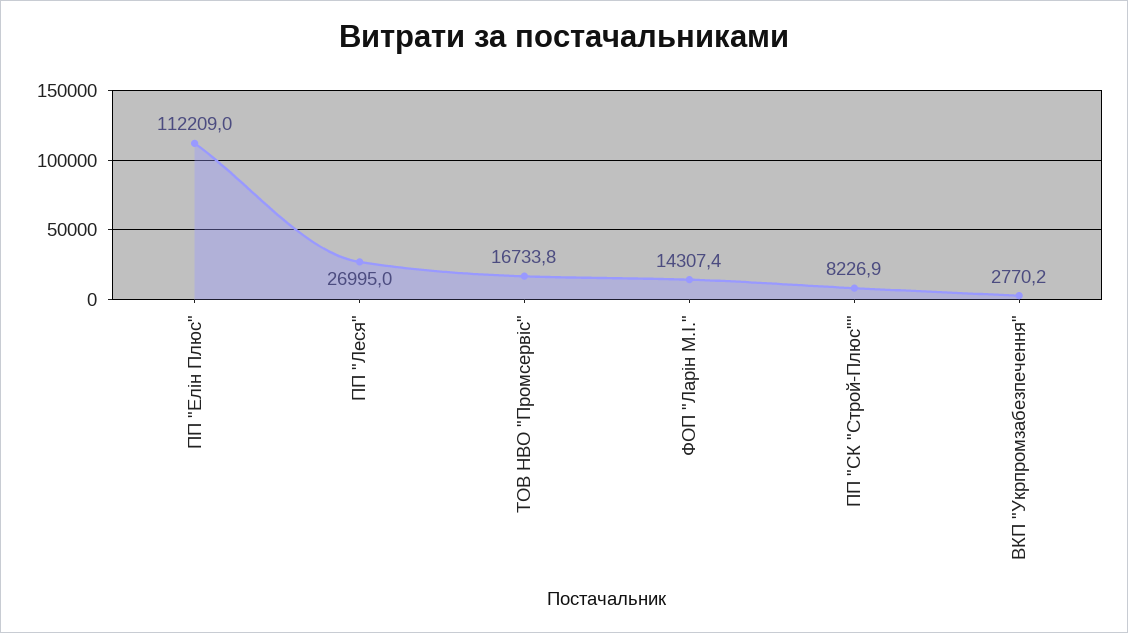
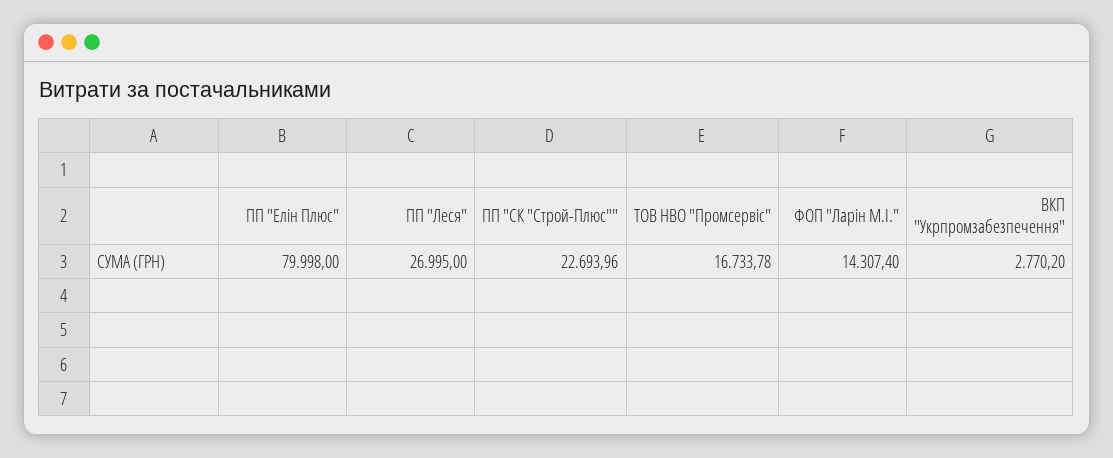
  {
-   "ПП \"Елін Плюс\"": 112209,
+   "ПП \"Елін Плюс\"": 79998,
    "ПП \"Леся\"": 26995,
    "ТОВ НВО \"Промсервіс\"": 16733.78,
    "ФОП \"Ларін М.І.\"": 14307.4,
-   "ПП \"СК \"Строй-Плюс\"\"": 8226.9,
+   "ПП \"СК \"Строй-Плюс\"\"": 22693.96,
    "ВКП \"Укрпромзабезпечення\"": 2770.2
  }

